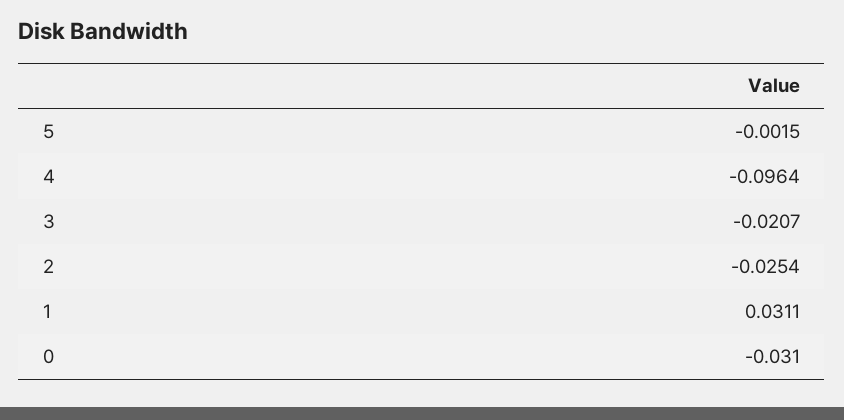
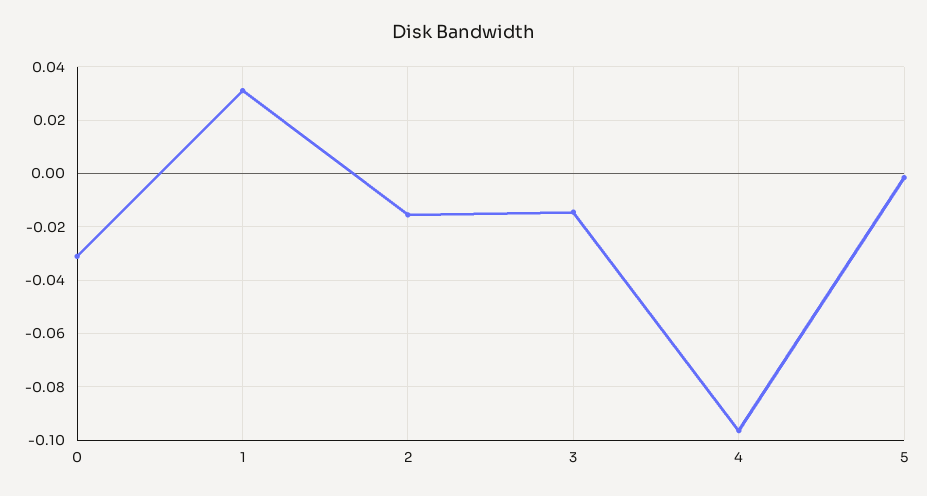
  {
    "5": -0.0015,
    "4": -0.0964,
-   "3": -0.0207,
+   "3": -0.015,
-   "2": -0.0254,
+   "2": -0.015,
    "1": 0.0311,
    "0": -0.031
  }

